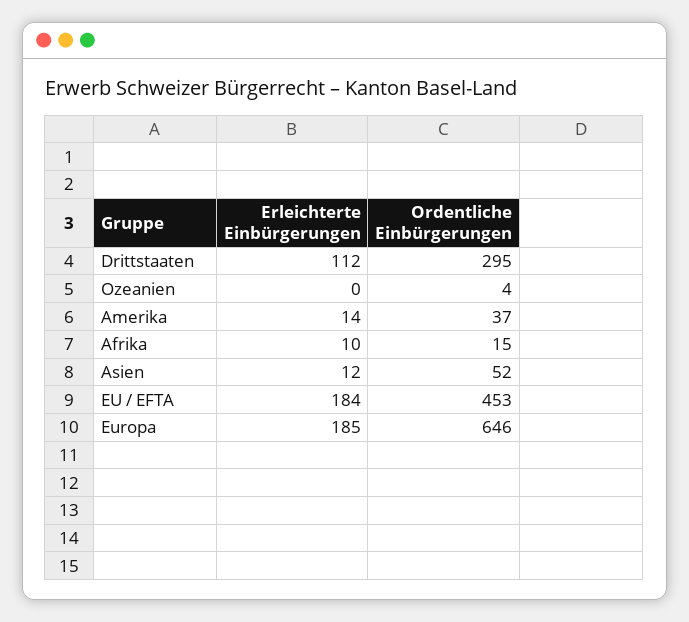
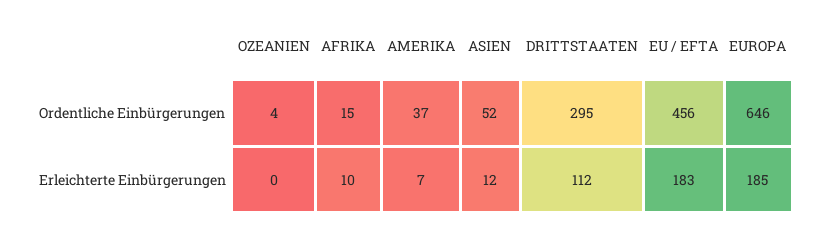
  {
    "Erleichterte Einbürgerungen": {
      "Drittstaaten": 112,
      "Ozeanien": 0,
-     "Amerika": 14,
+     "Amerika": 7,
      "Afrika": 10,
      "Asien": 12,
-     "EU / EFTA": 184,
+     "EU / EFTA": 183,
      "Europa": 185
    },
    "Ordentliche Einbürgerungen": {
      "Drittstaaten": 295,
      "Ozeanien": 4,
      "Amerika": 37,
      "Afrika": 15,
      "Asien": 52,
-     "EU / EFTA": 453,
+     "EU / EFTA": 456,
      "Europa": 646
    }
  }

